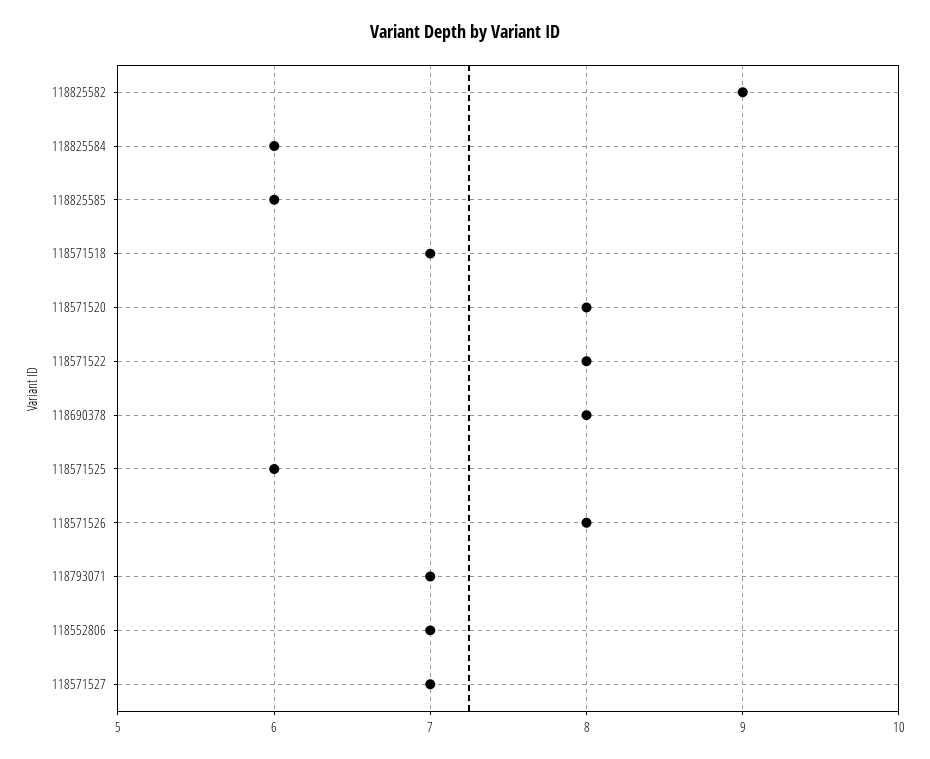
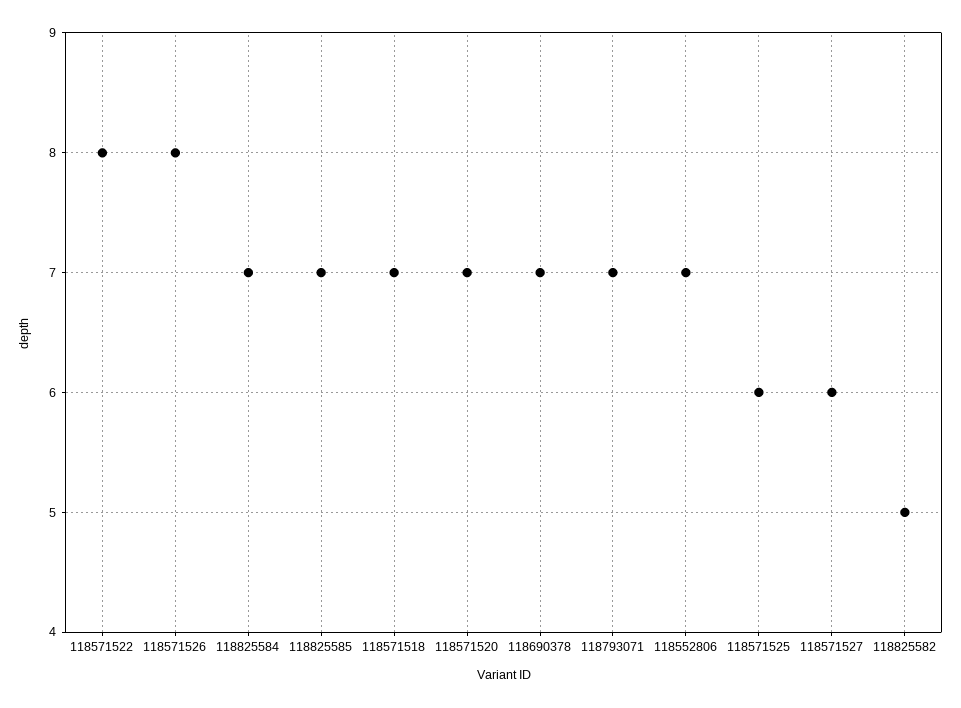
  {
-   "118825582": 9,
+   "118825582": 5,
-   "118825584": 6,
+   "118825584": 7,
-   "118825585": 6,
+   "118825585": 7,
    "118571518": 7,
-   "118571520": 8,
+   "118571520": 7,
    "118571522": 8,
-   "118690378": 8,
+   "118690378": 7,
    "118571525": 6,
    "118571526": 8,
    "118793071": 7,
    "118552806": 7,
-   "118571527": 7
+   "118571527": 6
  }

